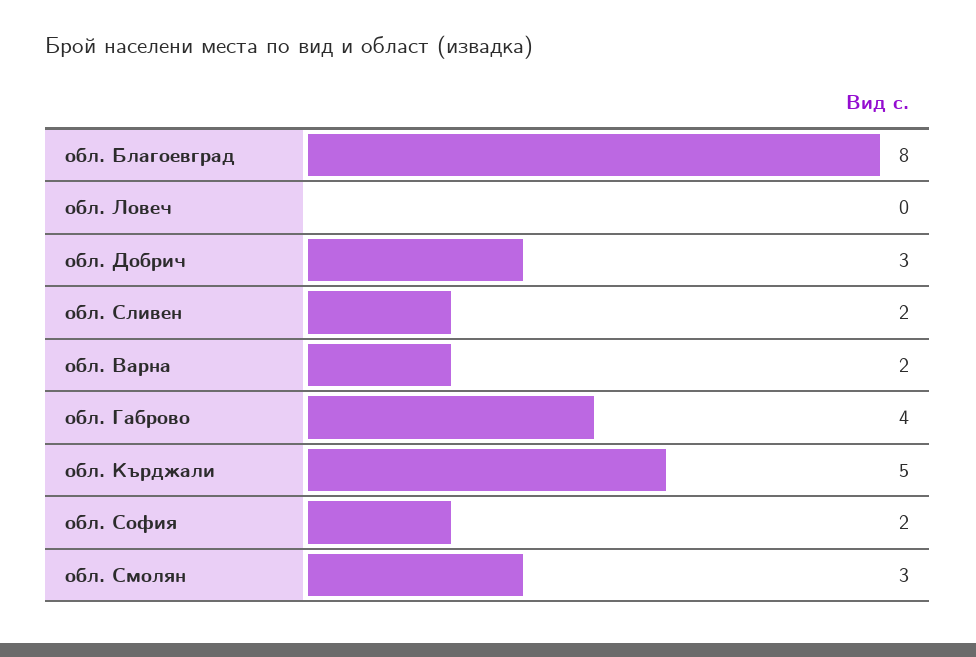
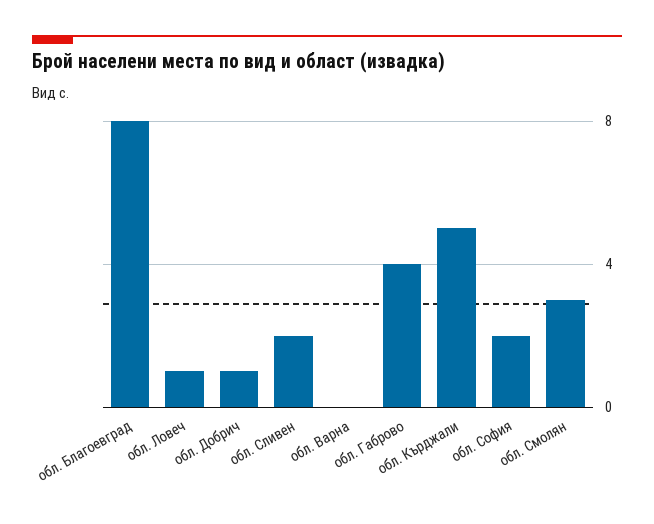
  {
    "обл. Благоевград": 8,
-   "обл. Ловеч": 0,
+   "обл. Ловеч": 1,
-   "обл. Добрич": 3,
+   "обл. Добрич": 1,
    "обл. Сливен": 2,
-   "обл. Варна": 2,
+   "обл. Варна": 0,
    "обл. Габрово": 4,
    "обл. Кърджали": 5,
    "обл. София": 2,
    "обл. Смолян": 3
  }

